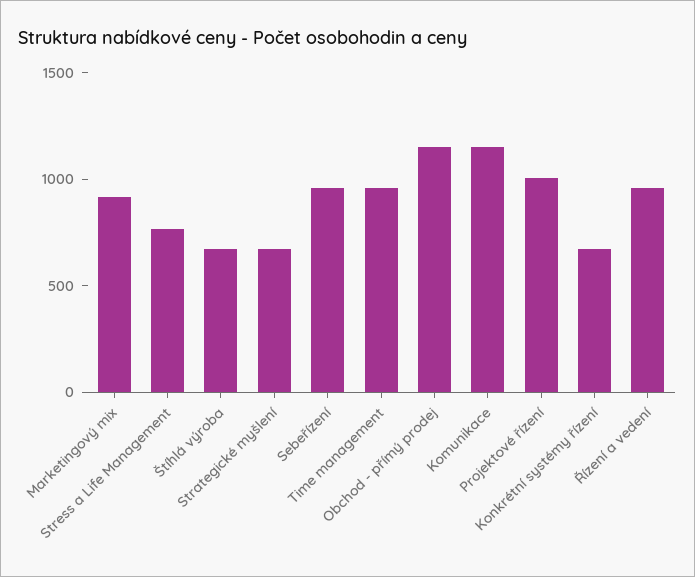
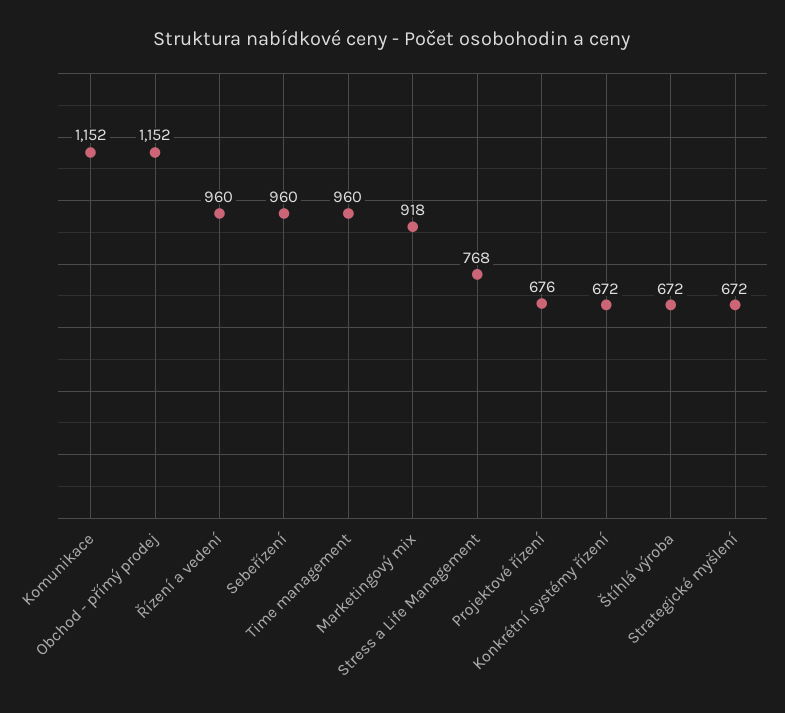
  {
    "Marketingový mix": 918,
    "Stress a Life Management": 768,
    "Štíhlá výroba": 672,
    "Strategické myšlení": 672,
    "Sebeřízení": 960,
    "Time management": 960,
    "Obchod - přímý prodej": 1152,
    "Komunikace": 1152,
-   "Projektové řízení": 1000,
+   "Projektové řízení": 676,
    "Konkrétní systémy řízení": 672,
    "Řízení a vedení": 960
  }

